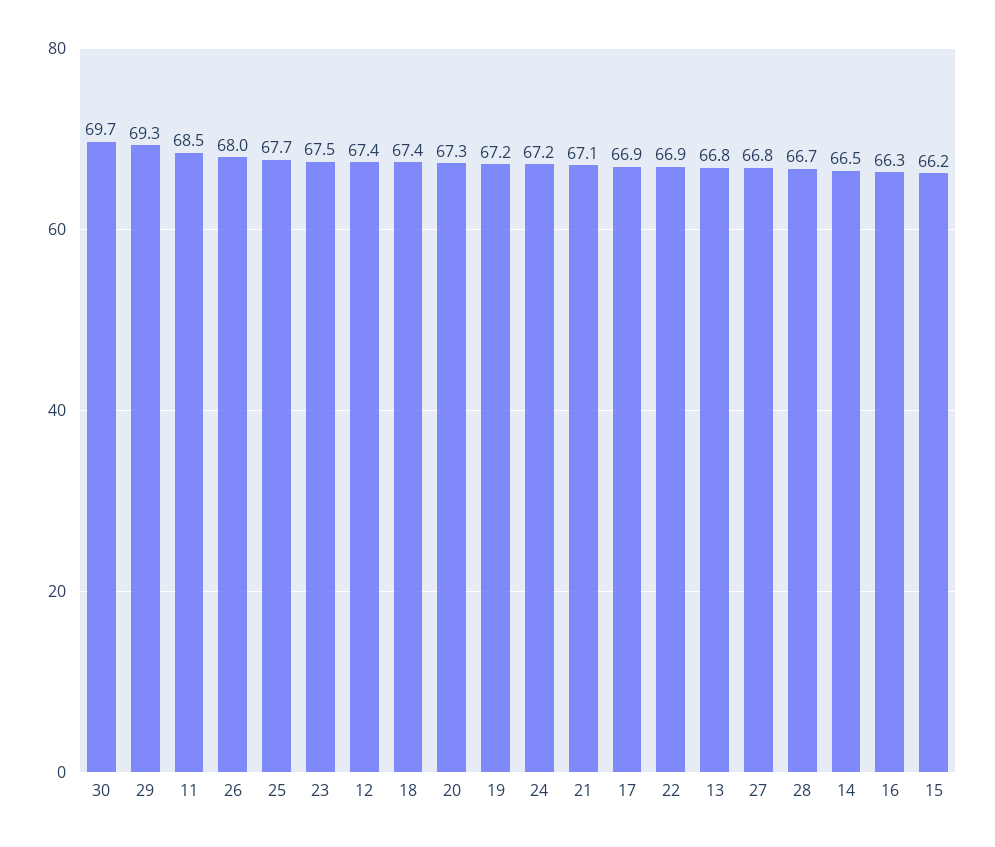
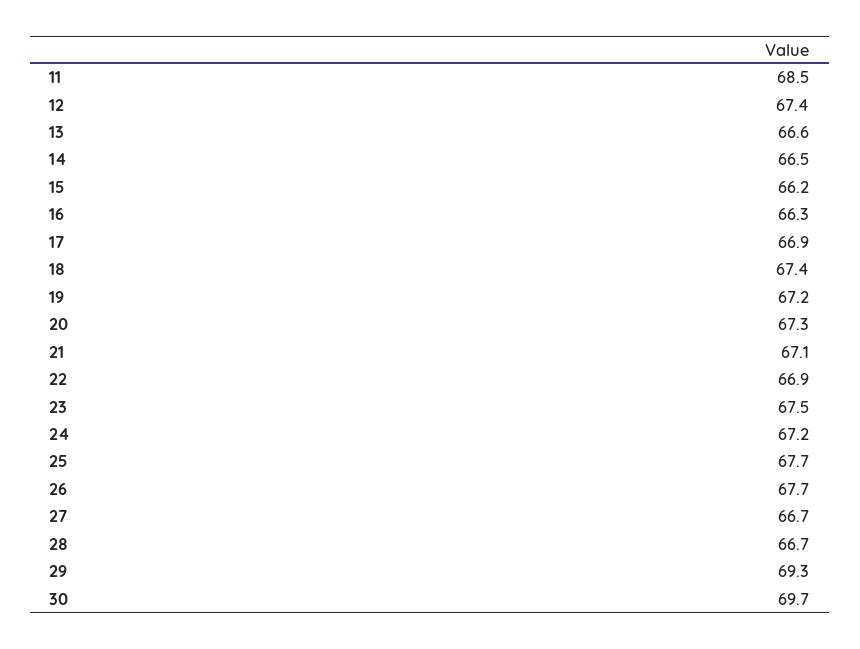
  {
    "30": 69.7,
    "29": 69.3,
    "11": 68.5,
-   "26": 68,
+   "26": 67.7,
    "25": 67.7,
    "23": 67.5,
    "12": 67.4,
    "18": 67.4,
    "20": 67.3,
    "19": 67.2,
    "24": 67.2,
    "21": 67.1,
    "17": 66.9,
    "22": 66.9,
-   "13": 66.8,
+   "13": 66.6,
-   "27": 66.8,
+   "27": 66.7,
    "28": 66.7,
    "14": 66.5,
    "16": 66.3,
    "15": 66.2
  }

